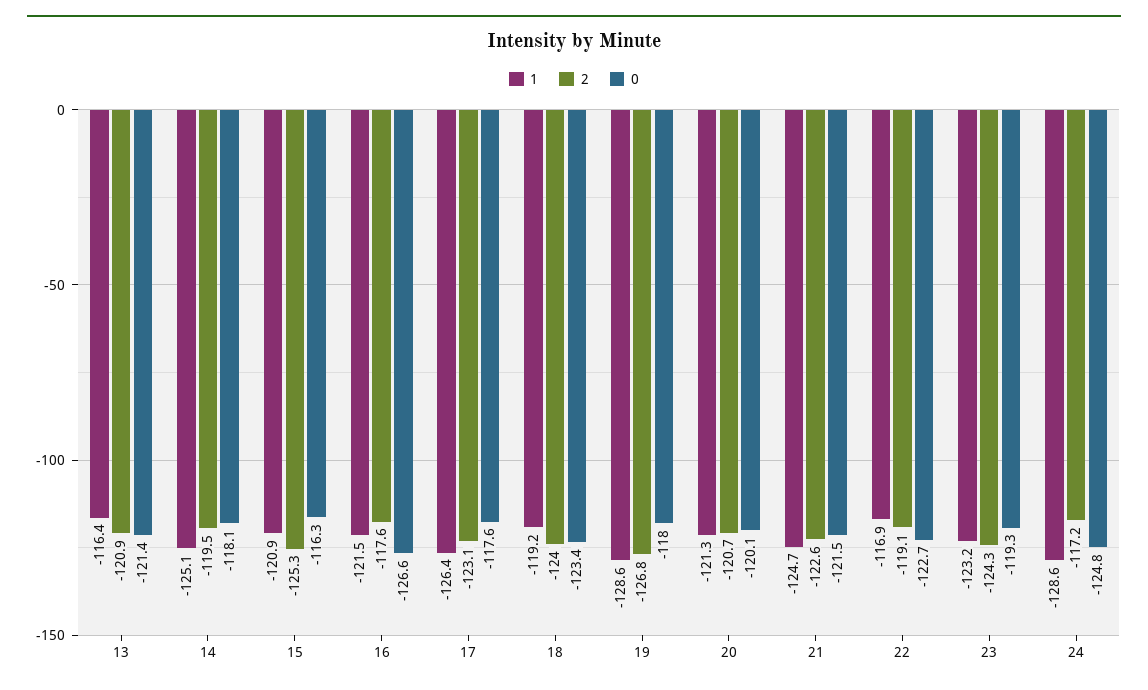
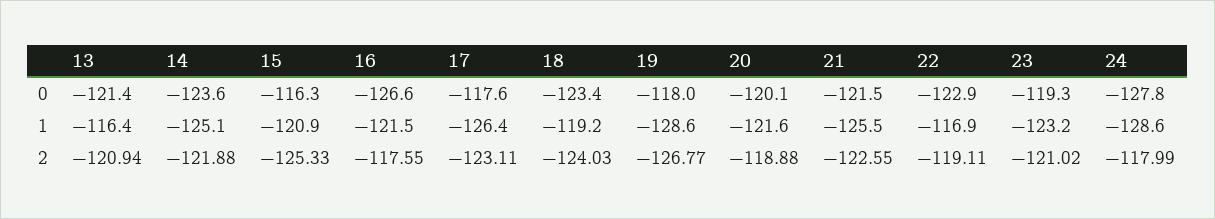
  {
    "1": {
      "13": -116.4,
      "14": -125.1,
      "15": -120.9,
      "16": -121.5,
      "17": -126.4,
      "18": -119.2,
      "19": -128.6,
-     "20": -121.3,
+     "20": -121.6,
-     "21": -124.7,
+     "21": -125.5,
      "22": -116.9,
      "23": -123.2,
      "24": -128.6
    },
    "2": {
      "13": -120.94,
-     "14": -119.5,
+     "14": -121.88,
      "15": -125.33,
      "16": -117.55,
      "17": -123.11,
      "18": -124.03,
      "19": -126.77,
-     "20": -120.7,
+     "20": -118.88,
      "21": -122.55,
      "22": -119.11,
-     "23": -124.3,
+     "23": -121.02,
-     "24": -117.2
+     "24": -117.99
    },
    "0": {
      "13": -121.4,
-     "14": -118.1,
+     "14": -123.6,
      "15": -116.3,
      "16": -126.6,
      "17": -117.6,
      "18": -123.4,
      "19": -118,
      "20": -120.1,
      "21": -121.5,
-     "22": -122.7,
+     "22": -122.9,
      "23": -119.3,
-     "24": -124.8
+     "24": -127.8
    }
  }

